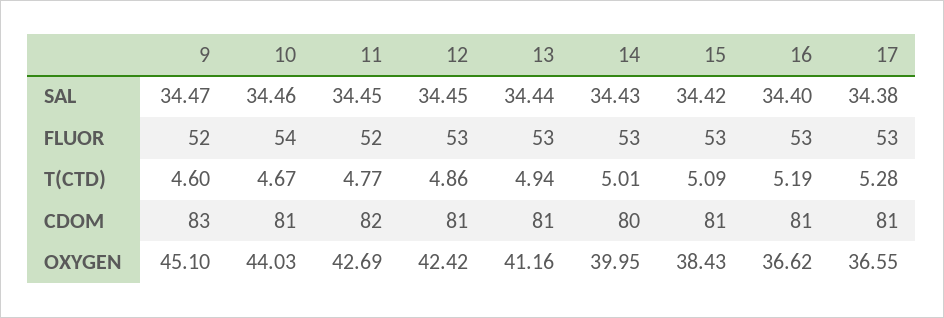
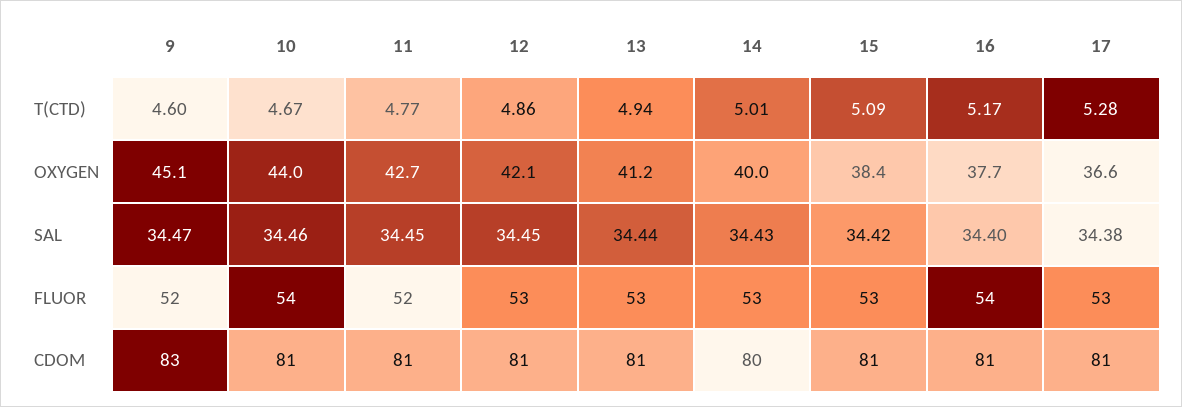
  {
    "9": {
      "SAL": 34.47,
      "FLUOR": 52,
      "T(CTD)": 4.6,
      "CDOM": 83,
      "OXYGEN": 45.1
    },
    "10": {
      "SAL": 34.46,
      "FLUOR": 54,
      "T(CTD)": 4.67,
      "CDOM": 81,
      "OXYGEN": 44.03
    },
    "11": {
      "SAL": 34.45,
      "FLUOR": 52,
      "T(CTD)": 4.77,
-     "CDOM": 82,
+     "CDOM": 81,
      "OXYGEN": 42.69
    },
    "12": {
      "SAL": 34.45,
      "FLUOR": 53,
      "T(CTD)": 4.86,
      "CDOM": 81,
-     "OXYGEN": 42.42
+     "OXYGEN": 42.1
    },
    "13": {
      "SAL": 34.44,
      "FLUOR": 53,
      "T(CTD)": 4.94,
      "CDOM": 81,
      "OXYGEN": 41.16
    },
    "14": {
      "SAL": 34.43,
      "FLUOR": 53,
      "T(CTD)": 5.01,
      "CDOM": 80,
      "OXYGEN": 39.95
    },
    "15": {
      "SAL": 34.42,
      "FLUOR": 53,
      "T(CTD)": 5.09,
      "CDOM": 81,
      "OXYGEN": 38.43
    },
    "16": {
      "SAL": 34.4,
-     "FLUOR": 53,
+     "FLUOR": 54,
-     "T(CTD)": 5.19,
+     "T(CTD)": 5.17,
      "CDOM": 81,
-     "OXYGEN": 36.62
+     "OXYGEN": 37.7
    },
    "17": {
      "SAL": 34.38,
      "FLUOR": 53,
      "T(CTD)": 5.28,
      "CDOM": 81,
      "OXYGEN": 36.55
    }
  }

